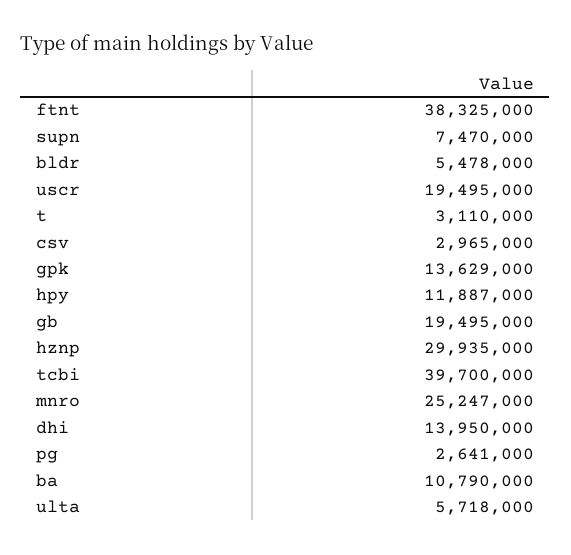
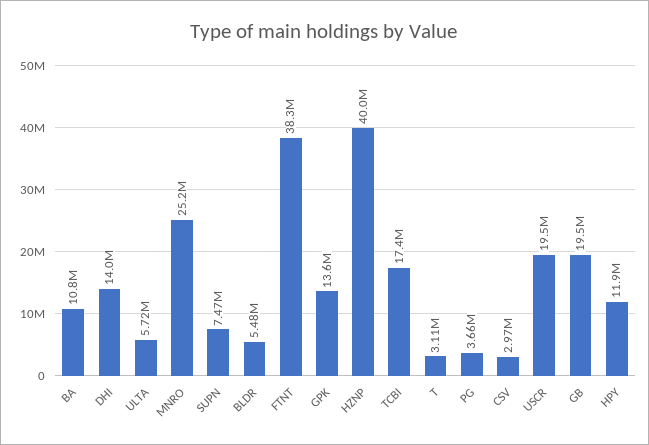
  {
    "ftnt": 38325000,
    "supn": 7470000,
    "bldr": 5478000,
    "uscr": 19495000,
    "t": 3110000,
    "csv": 2965000,
    "gpk": 13629000,
    "hpy": 11887000,
    "gb": 19495000,
-   "hznp": 29935000,
+   "hznp": 40000000,
-   "tcbi": 39700000,
+   "tcbi": 17400000,
    "mnro": 25247000,
    "dhi": 13950000,
-   "pg": 2641000,
+   "pg": 3660000,
    "ba": 10790000,
    "ulta": 5718000
  }

